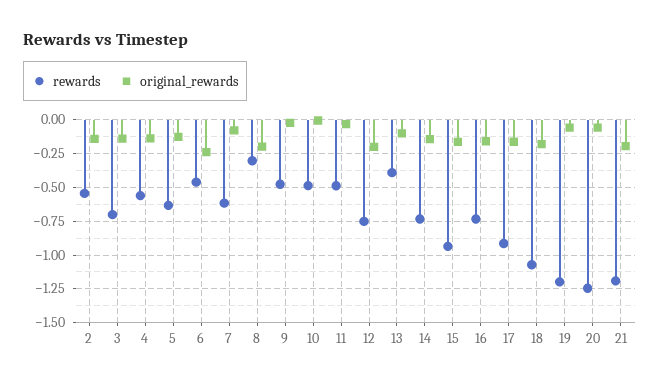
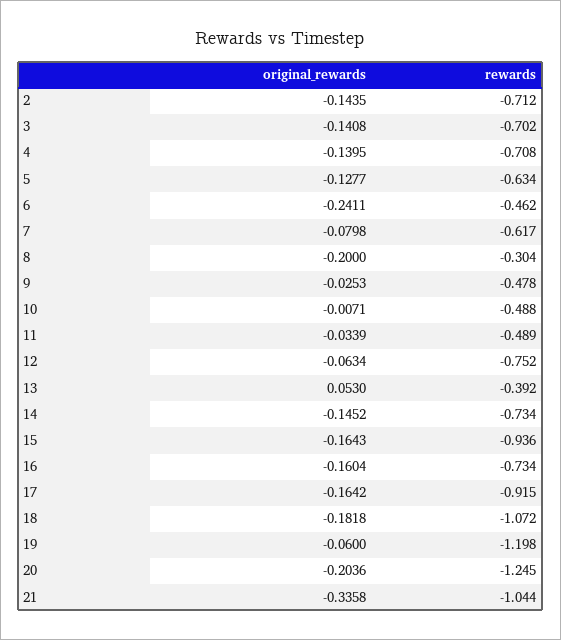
  {
    "rewards": {
-     "2": -0.55,
+     "2": -0.712,
      "3": -0.702,
-     "4": -0.55,
+     "4": -0.708,
      "5": -0.634,
      "6": -0.462,
      "7": -0.617,
      "8": -0.304,
      "9": -0.478,
      "10": -0.488,
      "11": -0.489,
      "12": -0.752,
      "13": -0.392,
      "14": -0.734,
      "15": -0.936,
      "16": -0.734,
      "17": -0.915,
      "18": -1.072,
      "19": -1.198,
      "20": -1.245,
-     "21": -1.2
+     "21": -1.044
    },
    "original_rewards": {
      "2": -0.1435,
      "3": -0.1408,
      "4": -0.1395,
      "5": -0.1277,
      "6": -0.2411,
      "7": -0.0798,
      "8": -0.2,
      "9": -0.0253,
      "10": -0.0071,
      "11": -0.0339,
-     "12": -0.2,
+     "12": -0.0634,
-     "13": -0.1,
+     "13": 0.053,
      "14": -0.1452,
      "15": -0.1643,
      "16": -0.1604,
      "17": -0.1642,
      "18": -0.1818,
      "19": -0.06,
-     "20": -0.05,
+     "20": -0.2036,
-     "21": -0.2
+     "21": -0.3358
    }
  }

